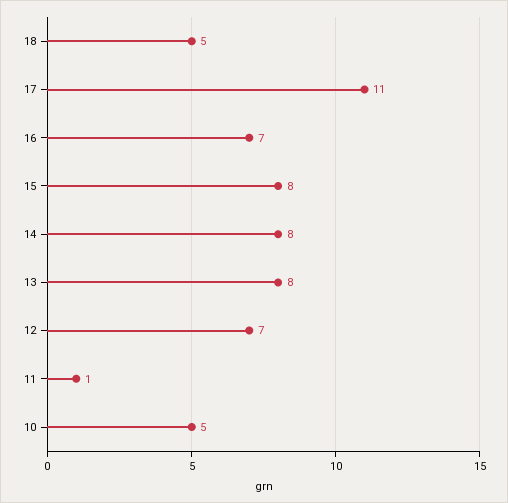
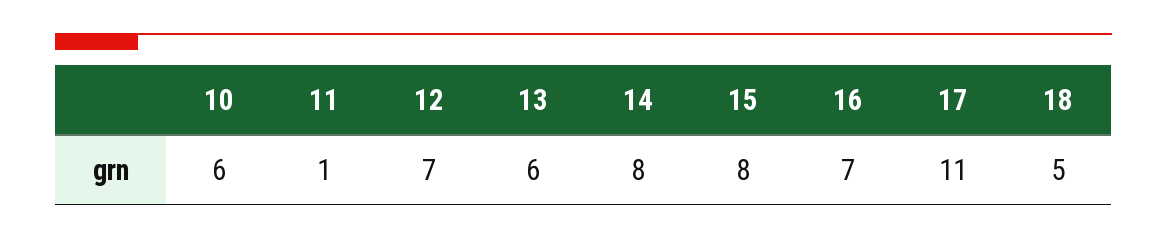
  {
    "18": 5,
    "17": 11,
    "16": 7,
    "15": 8,
    "14": 8,
-   "13": 8,
+   "13": 6,
    "12": 7,
    "11": 1,
-   "10": 5
+   "10": 6
  }

